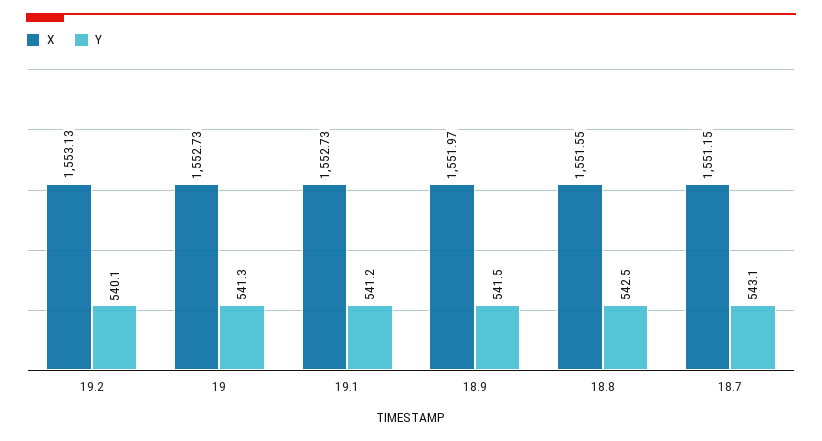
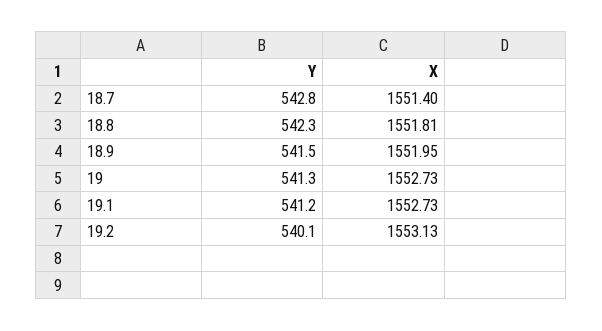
  {
    "X": {
      "19.2": 1553.13,
      "19": 1552.73,
      "19.1": 1552.73,
-     "18.9": 1551.97,
+     "18.9": 1551.95,
-     "18.8": 1551.55,
+     "18.8": 1551.81,
-     "18.7": 1551.15
+     "18.7": 1551.4
    },
    "Y": {
      "19.2": 540.1,
      "19": 541.3,
      "19.1": 541.2,
      "18.9": 541.5,
-     "18.8": 542.5,
+     "18.8": 542.3,
-     "18.7": 543.1
+     "18.7": 542.8
    }
  }

